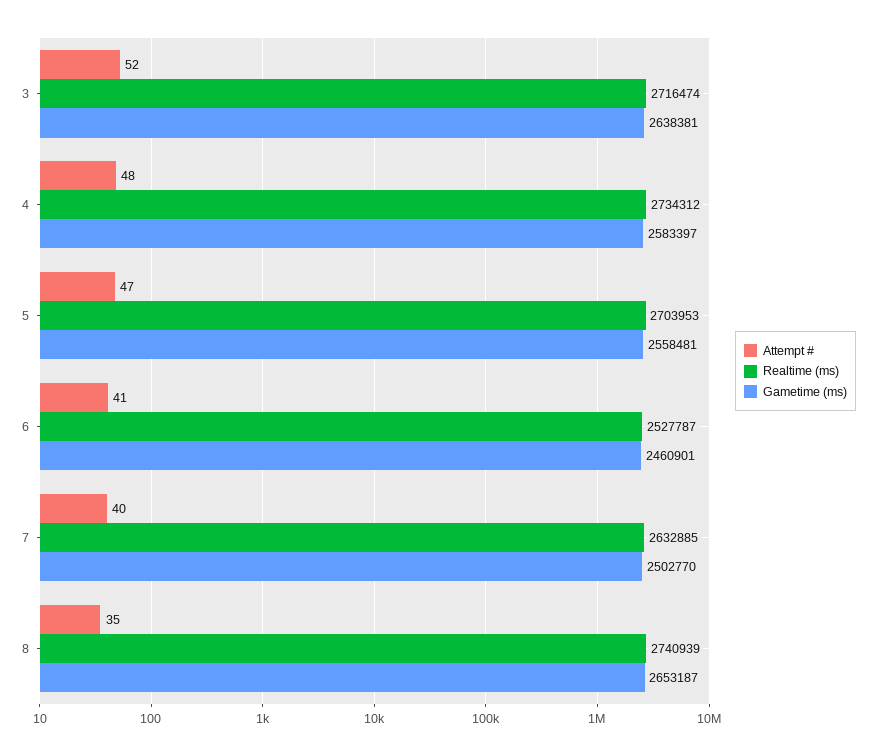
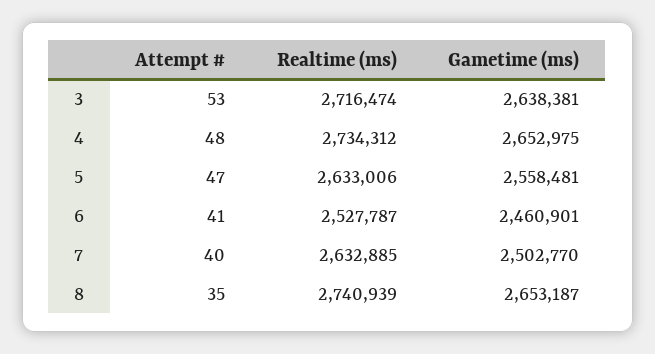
  {
    "Attempt #": {
-     "3": 52,
+     "3": 53,
      "4": 48,
      "5": 47,
      "6": 41,
      "7": 40,
      "8": 35
    },
    "Realtime (ms)": {
      "3": 2716474,
      "4": 2734312,
-     "5": 2703953,
+     "5": 2633006,
      "6": 2527787,
      "7": 2632885,
      "8": 2740939
    },
    "Gametime (ms)": {
      "3": 2638381,
-     "4": 2583397,
+     "4": 2652975,
      "5": 2558481,
      "6": 2460901,
      "7": 2502770,
      "8": 2653187
    }
  }

